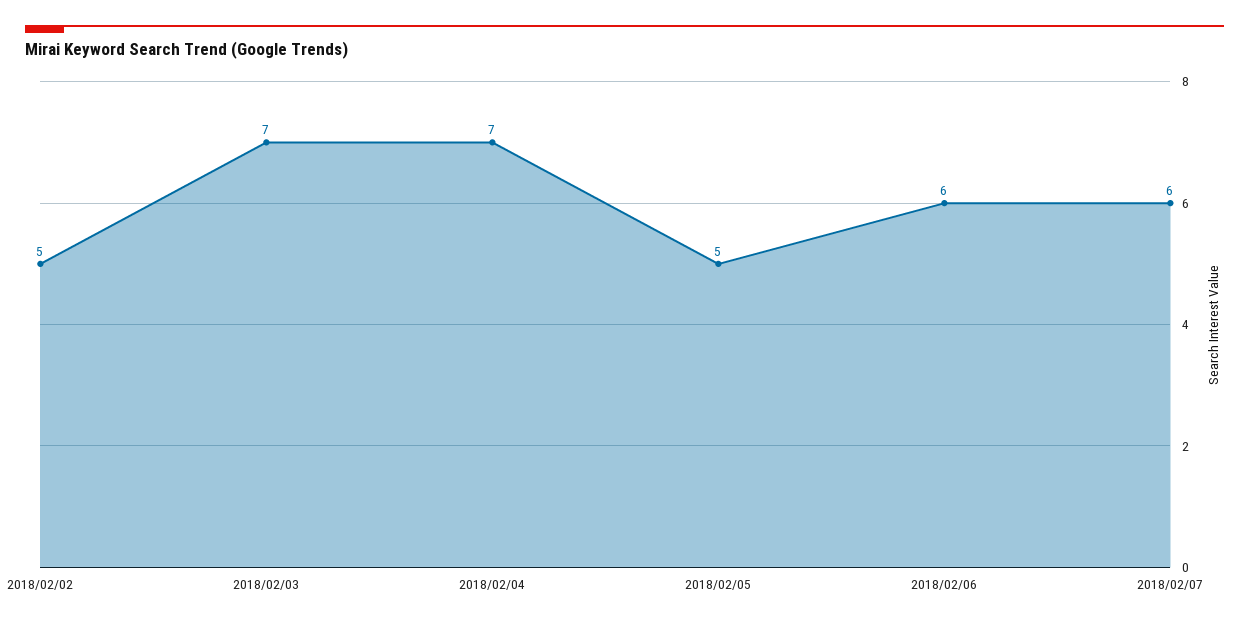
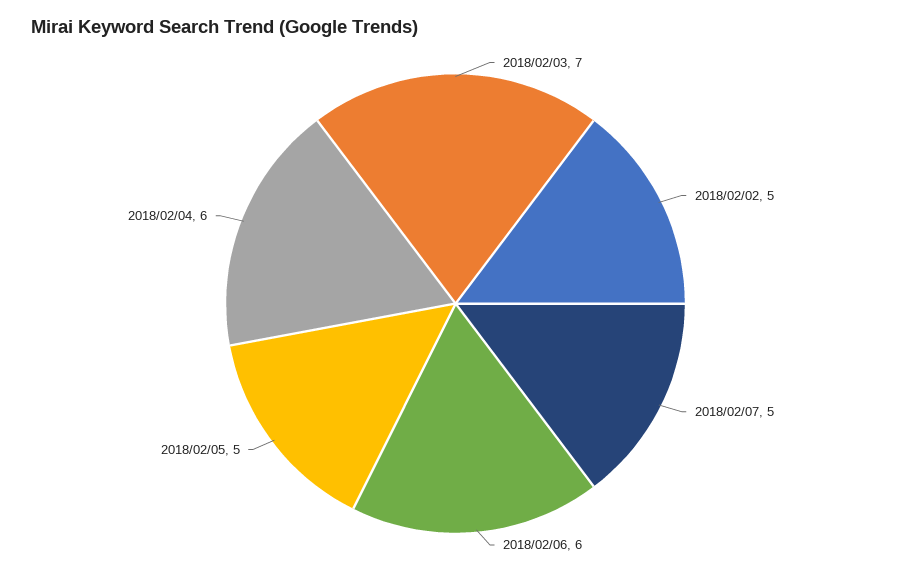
  {
    "2018/02/02": 5,
    "2018/02/03": 7,
-   "2018/02/04": 7,
+   "2018/02/04": 6,
    "2018/02/05": 5,
    "2018/02/06": 6,
-   "2018/02/07": 6
+   "2018/02/07": 5
  }

